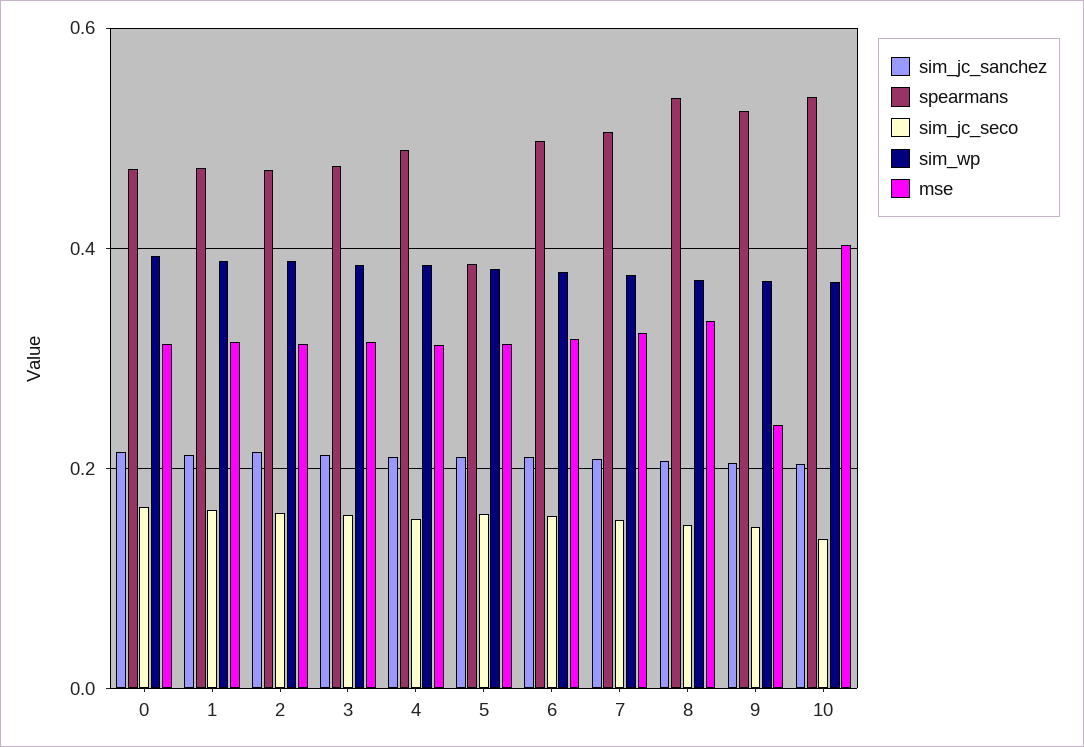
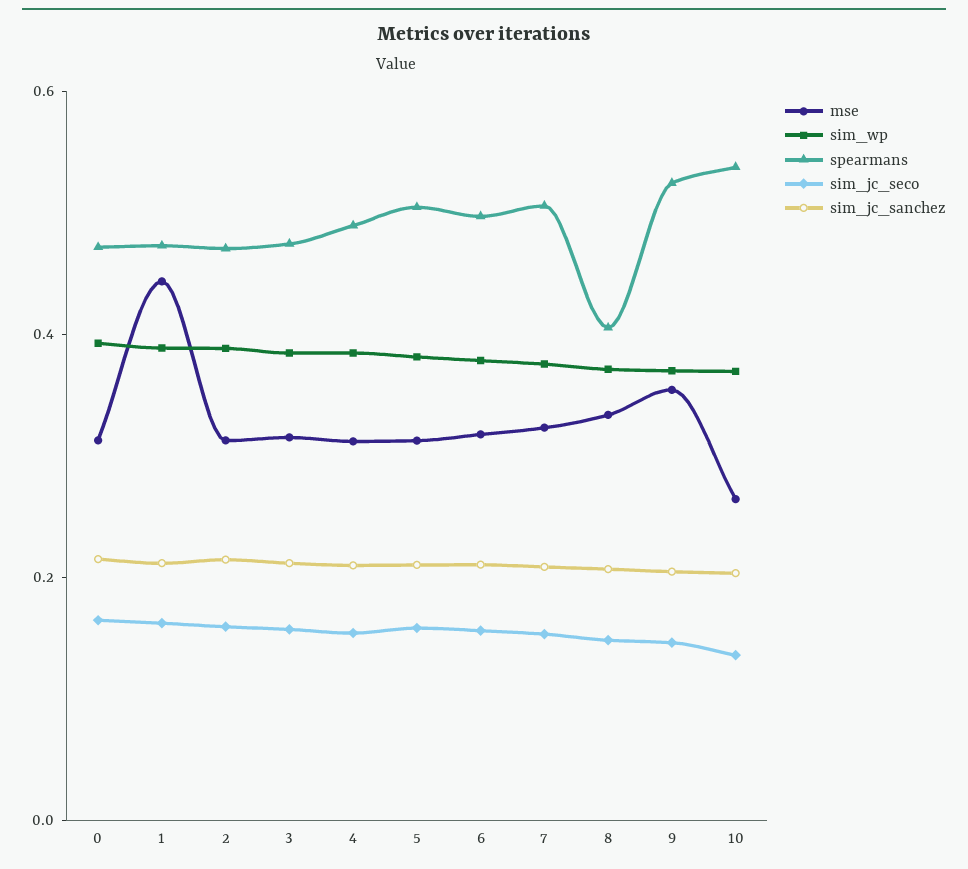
  {
    "sim_jc_sanchez": {
      "0": 0.22,
      "1": 0.22,
      "2": 0.22,
      "3": 0.22,
      "4": 0.2,
      "5": 0.22,
      "6": 0.22,
      "7": 0.2,
      "8": 0.2,
      "9": 0.2,
      "10": 0.2
    },
    "spearmans": {
      "0": 0.48,
      "1": 0.48,
      "2": 0.48,
      "3": 0.48,
      "4": 0.48,
-     "5": 0.38,
+     "5": 0.5,
      "6": 0.5,
      "7": 0.5,
-     "8": 0.54,
+     "8": 0.4,
      "9": 0.52,
      "10": 0.54
    },
    "sim_jc_seco": {
      "0": 0.16,
      "1": 0.16,
      "2": 0.16,
      "3": 0.16,
      "4": 0.16,
      "5": 0.16,
      "6": 0.16,
      "7": 0.16,
      "8": 0.14,
      "9": 0.14,
      "10": 0.14
    },
    "sim_wp": {
      "0": 0.4,
      "1": 0.38,
      "2": 0.38,
      "3": 0.38,
      "4": 0.38,
      "5": 0.38,
      "6": 0.38,
      "7": 0.38,
      "8": 0.38,
      "9": 0.38,
      "10": 0.36
    },
    "mse": {
      "0": 0.32,
-     "1": 0.32,
+     "1": 0.45,
      "2": 0.32,
      "3": 0.32,
      "4": 0.32,
      "5": 0.32,
      "6": 0.32,
      "7": 0.32,
      "8": 0.34,
-     "9": 0.24,
+     "9": 0.35,
-     "10": 0.4
+     "10": 0.25
    }
  }

